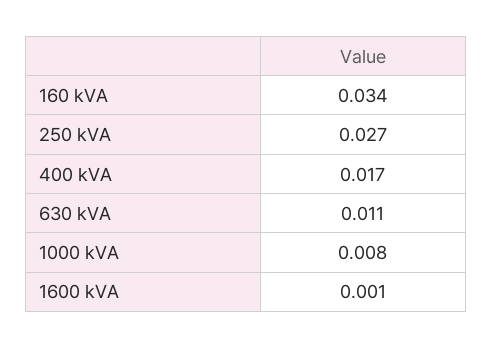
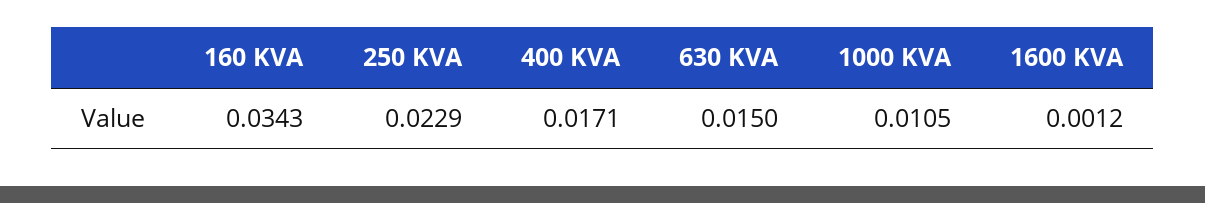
  {
    "160 kVA": 0.0343,
-   "250 kVA": 0.027,
+   "250 kVA": 0.0229,
    "400 kVA": 0.0171,
-   "630 kVA": 0.011,
+   "630 kVA": 0.015,
-   "1000 kVA": 0.008,
+   "1000 kVA": 0.0105,
    "1600 kVA": 0.0012
  }

